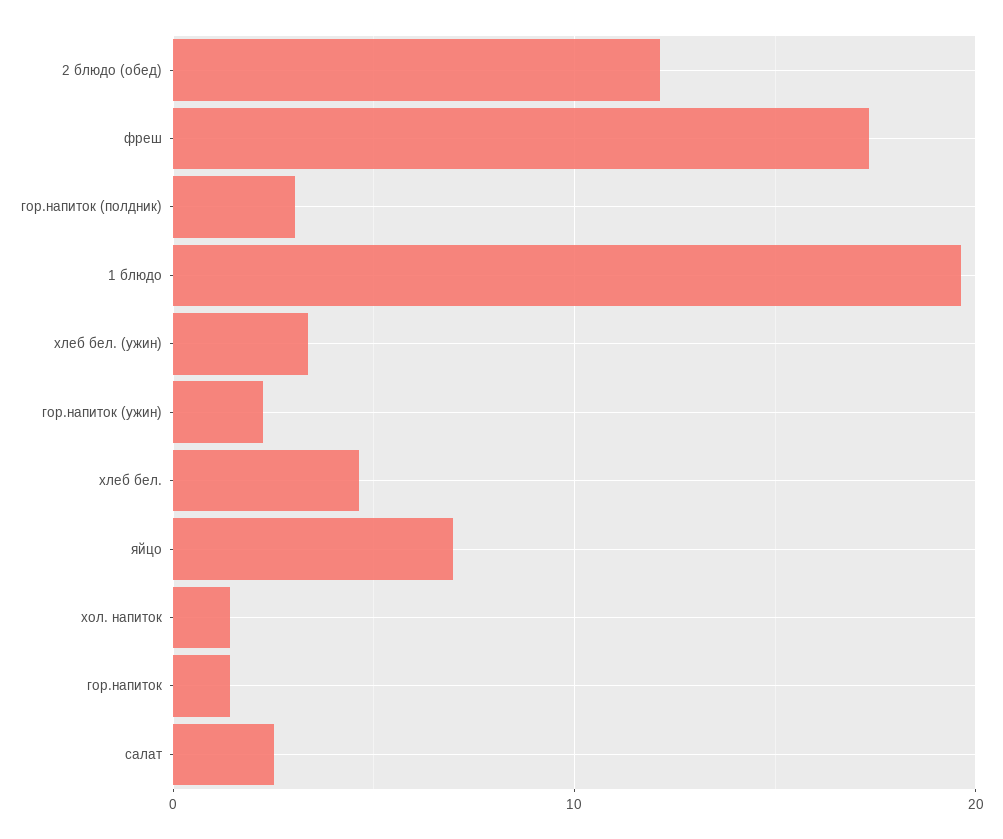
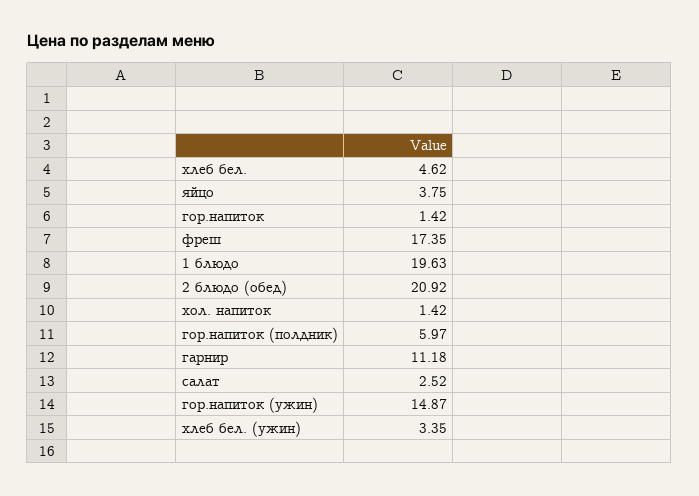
  {
-   "2 блюдо (обед)": 12,
+   "2 блюдо (обед)": 20.92,
    "фреш": 17.35,
-   "гор.напиток (полдник)": 3,
+   "гор.напиток (полдник)": 5.97,
    "1 блюдо": 19.63,
    "хлеб бел. (ужин)": 3.35,
-   "гор.напиток (ужин)": 2,
+   "гор.напиток (ужин)": 14.87,
    "хлеб бел.": 4.62,
-   "яйцо": 7,
+   "яйцо": 3.75,
    "хол. напиток": 1.42,
    "гор.напиток": 1.42,
-   "салат": 2.52
+   "салат": 2.52,
+   "гарнир": 11.18
  }

